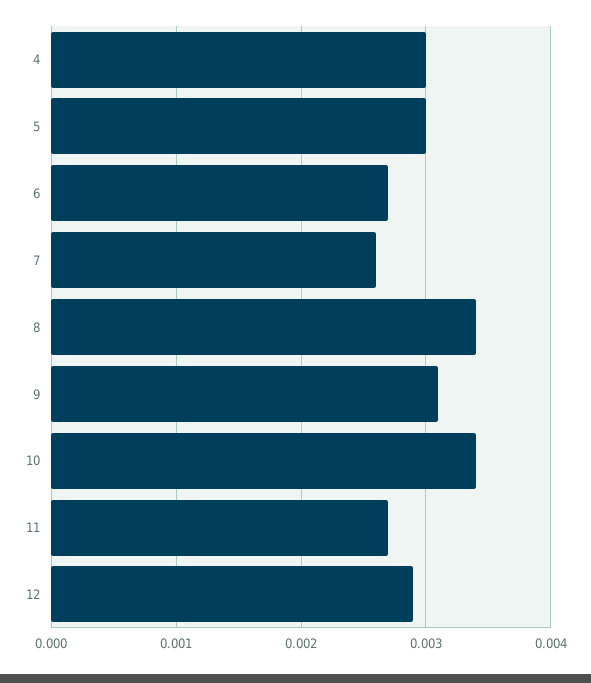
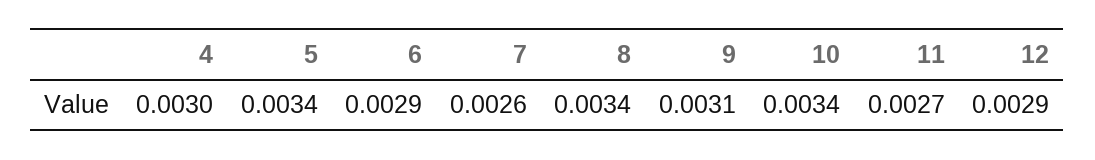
  {
    "4": 0.003,
-   "5": 0.003,
+   "5": 0.0034,
-   "6": 0.0027,
+   "6": 0.0029,
    "7": 0.0026,
    "8": 0.0034,
    "9": 0.0031,
    "10": 0.0034,
    "11": 0.0027,
    "12": 0.0029
  }

